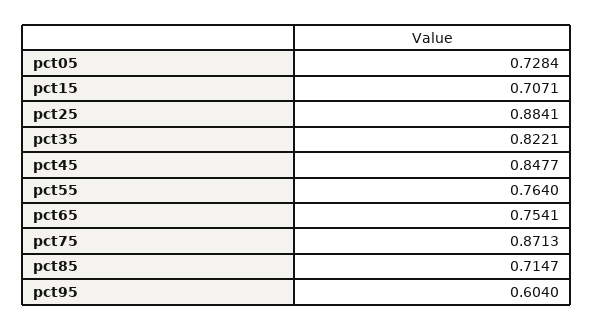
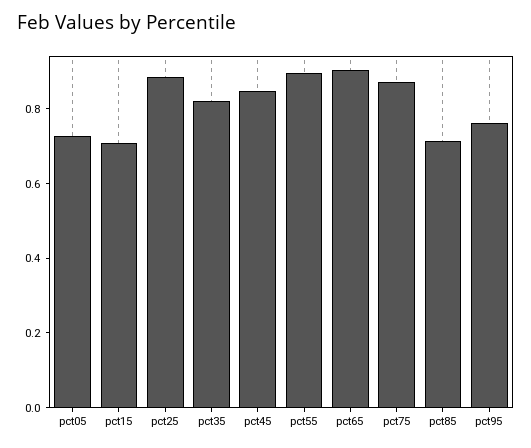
  {
    "pct05": 0.7284,
    "pct15": 0.7071,
    "pct25": 0.8841,
    "pct35": 0.8221,
    "pct45": 0.8477,
-   "pct55": 0.764,
+   "pct55": 0.9,
-   "pct65": 0.7541,
+   "pct65": 0.9,
    "pct75": 0.8713,
    "pct85": 0.7147,
-   "pct95": 0.604
+   "pct95": 0.75
  }

